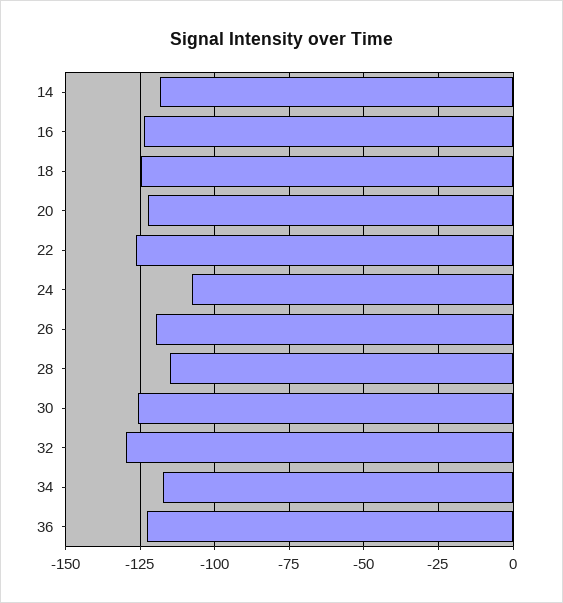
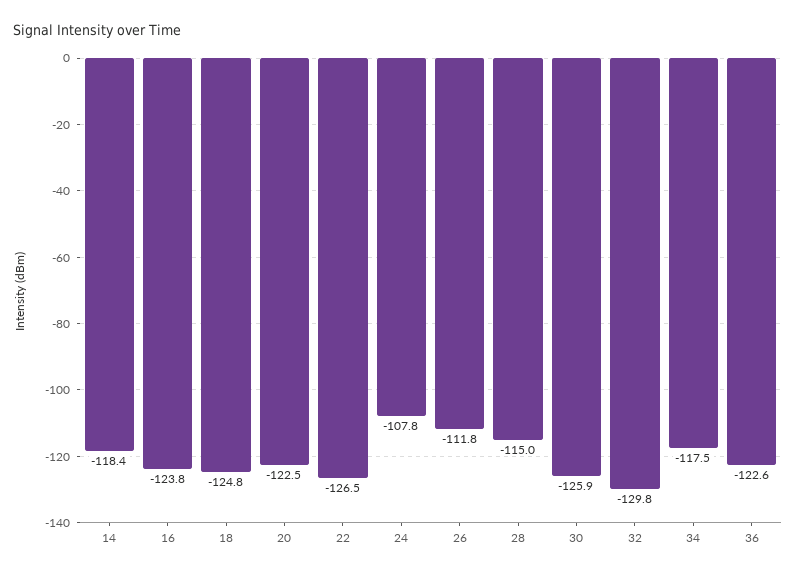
  {
    "14": -118.4,
    "16": -123.8,
    "18": -124.8,
    "20": -122.5,
    "22": -126.5,
    "24": -107.8,
-   "26": -120,
+   "26": -111.8,
    "28": -115,
    "30": -125.9,
    "32": -129.8,
    "34": -117.5,
    "36": -122.6
  }

